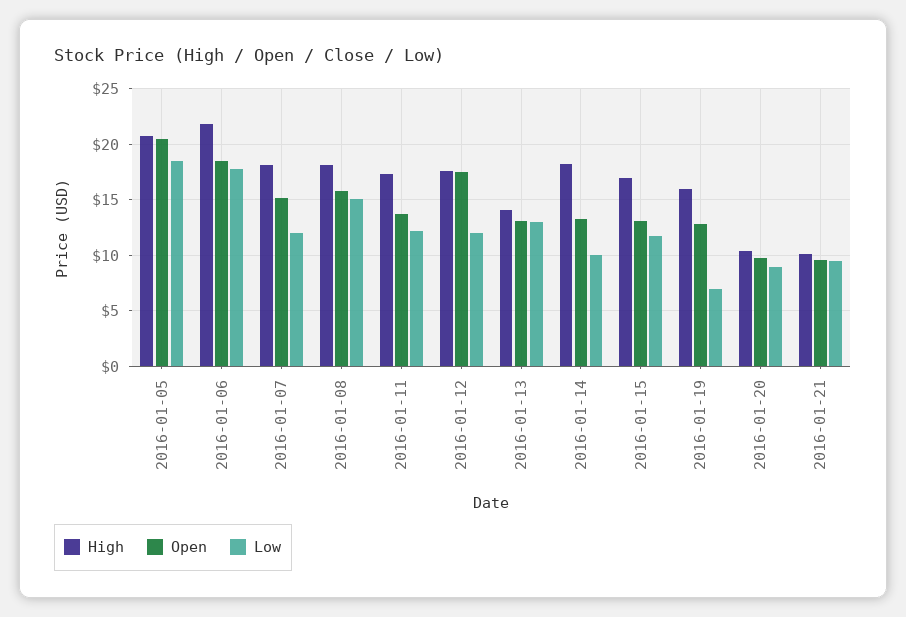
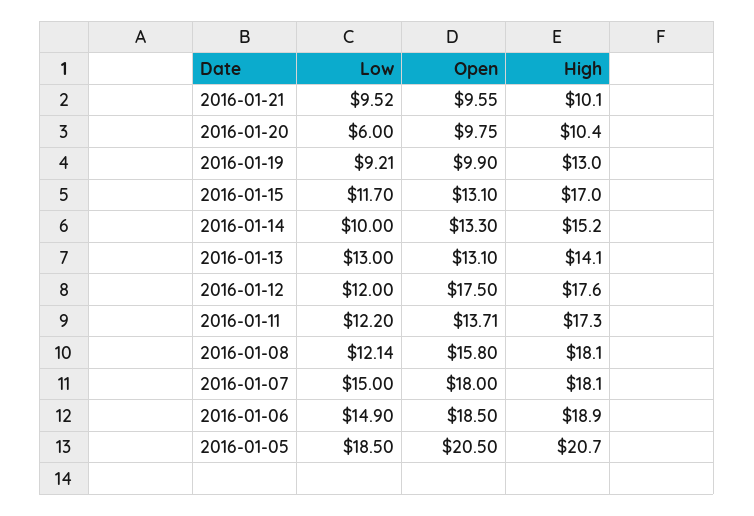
  {
    "High": {
      "2016-01-05": 20.7,
-     "2016-01-06": 22,
+     "2016-01-06": 18.9,
      "2016-01-07": 18.1,
      "2016-01-08": 18.1,
      "2016-01-11": 17.3,
      "2016-01-12": 17.6,
      "2016-01-13": 14.1,
-     "2016-01-14": 18,
+     "2016-01-14": 15.2,
      "2016-01-15": 17,
-     "2016-01-19": 16,
+     "2016-01-19": 13,
      "2016-01-20": 10.4,
      "2016-01-21": 10.1
    },
    "Open": {
      "2016-01-05": 20.5,
      "2016-01-06": 18.5,
-     "2016-01-07": 15,
+     "2016-01-07": 18,
      "2016-01-08": 15.8,
      "2016-01-11": 13.71,
      "2016-01-12": 17.5,
      "2016-01-13": 13.1,
      "2016-01-14": 13.3,
      "2016-01-15": 13.1,
-     "2016-01-19": 13,
+     "2016-01-19": 9.9,
      "2016-01-20": 9.75,
      "2016-01-21": 9.55
    },
    "Low": {
      "2016-01-05": 18.5,
-     "2016-01-06": 18,
+     "2016-01-06": 14.9,
-     "2016-01-07": 12,
+     "2016-01-07": 15,
-     "2016-01-08": 15,
+     "2016-01-08": 12.14,
      "2016-01-11": 12.2,
      "2016-01-12": 12,
      "2016-01-13": 13,
      "2016-01-14": 10,
      "2016-01-15": 11.7,
-     "2016-01-19": 7,
+     "2016-01-19": 9.21,
-     "2016-01-20": 9,
+     "2016-01-20": 6,
      "2016-01-21": 9.52
    }
  }

